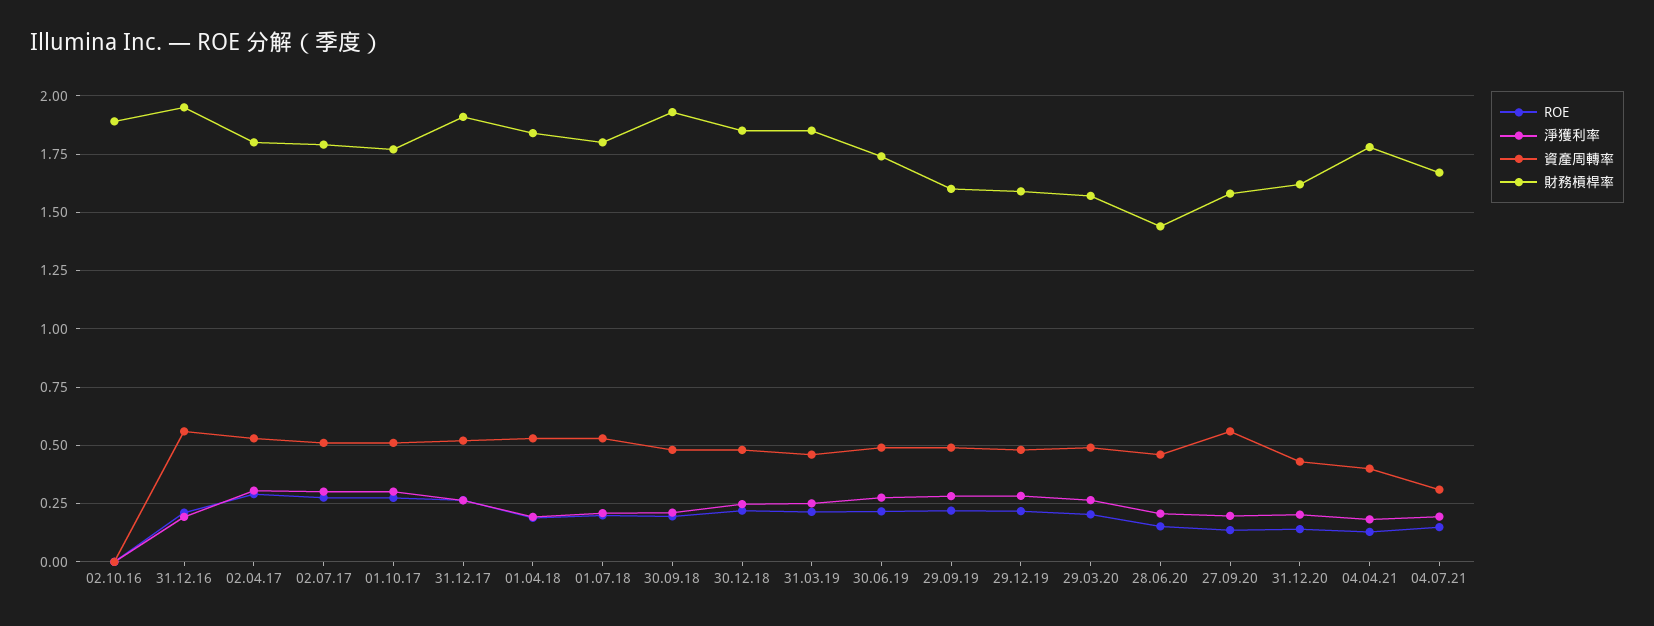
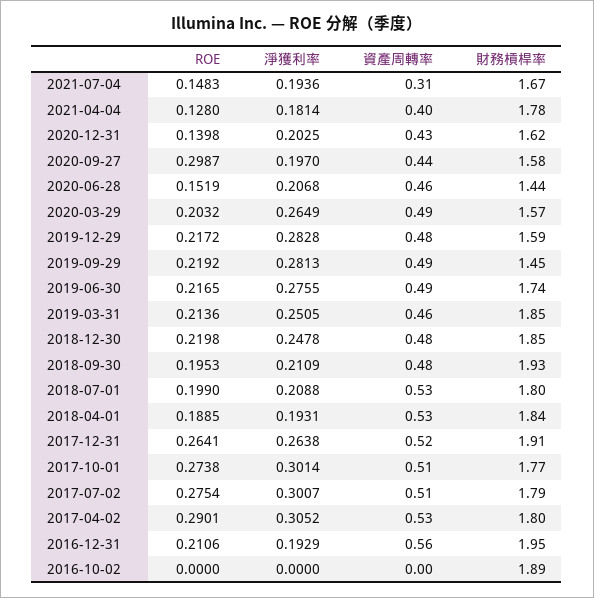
  {
    "ROE": {
      "02.10.16": 0,
      "31.12.16": 0.2106,
      "02.04.17": 0.2901,
      "02.07.17": 0.2754,
      "01.10.17": 0.2738,
      "31.12.17": 0.2641,
      "01.04.18": 0.1885,
      "01.07.18": 0.199,
      "30.09.18": 0.1953,
      "30.12.18": 0.2198,
      "31.03.19": 0.2136,
      "30.06.19": 0.2165,
      "29.09.19": 0.2192,
      "29.12.19": 0.2172,
      "29.03.20": 0.2032,
      "28.06.20": 0.1519,
-     "27.09.20": 0.15,
+     "27.09.20": 0.2987,
      "31.12.20": 0.1398,
      "04.04.21": 0.128,
      "04.07.21": 0.1483
    },
    "淨獲利率": {
      "02.10.16": 0,
      "31.12.16": 0.1929,
      "02.04.17": 0.3052,
      "02.07.17": 0.3007,
      "01.10.17": 0.3014,
      "31.12.17": 0.2638,
      "01.04.18": 0.1931,
      "01.07.18": 0.2088,
      "30.09.18": 0.2109,
      "30.12.18": 0.2478,
      "31.03.19": 0.2505,
      "30.06.19": 0.2755,
      "29.09.19": 0.2813,
      "29.12.19": 0.2828,
      "29.03.20": 0.2649,
      "28.06.20": 0.2068,
      "27.09.20": 0.197,
      "31.12.20": 0.2025,
      "04.04.21": 0.1814,
      "04.07.21": 0.1936
    },
    "資產周轉率": {
      "02.10.16": 0,
      "31.12.16": 0.56,
      "02.04.17": 0.53,
      "02.07.17": 0.51,
      "01.10.17": 0.51,
      "31.12.17": 0.52,
      "01.04.18": 0.53,
      "01.07.18": 0.53,
      "30.09.18": 0.48,
      "30.12.18": 0.48,
      "31.03.19": 0.46,
      "30.06.19": 0.49,
      "29.09.19": 0.49,
      "29.12.19": 0.48,
      "29.03.20": 0.49,
      "28.06.20": 0.46,
-     "27.09.20": 0.55,
+     "27.09.20": 0.44,
      "31.12.20": 0.43,
      "04.04.21": 0.4,
      "04.07.21": 0.31
    },
    "財務槓桿率": {
      "02.10.16": 1.89,
      "31.12.16": 1.95,
      "02.04.17": 1.8,
      "02.07.17": 1.79,
      "01.10.17": 1.77,
      "31.12.17": 1.91,
      "01.04.18": 1.84,
      "01.07.18": 1.8,
      "30.09.18": 1.93,
      "30.12.18": 1.85,
      "31.03.19": 1.85,
      "30.06.19": 1.74,
-     "29.09.19": 1.6,
+     "29.09.19": 1.45,
      "29.12.19": 1.59,
      "29.03.20": 1.57,
      "28.06.20": 1.44,
      "27.09.20": 1.58,
      "31.12.20": 1.62,
      "04.04.21": 1.78,
      "04.07.21": 1.67
    }
  }

